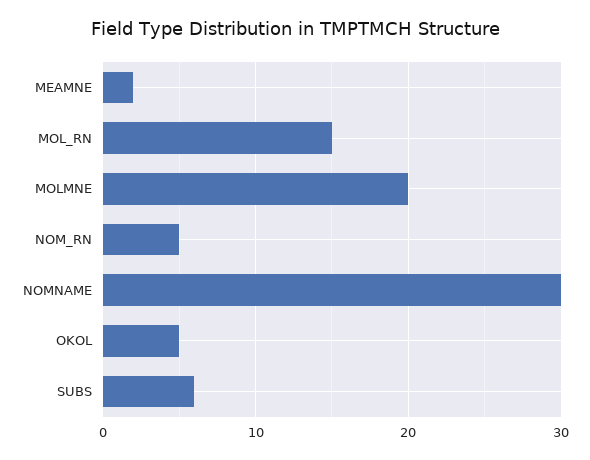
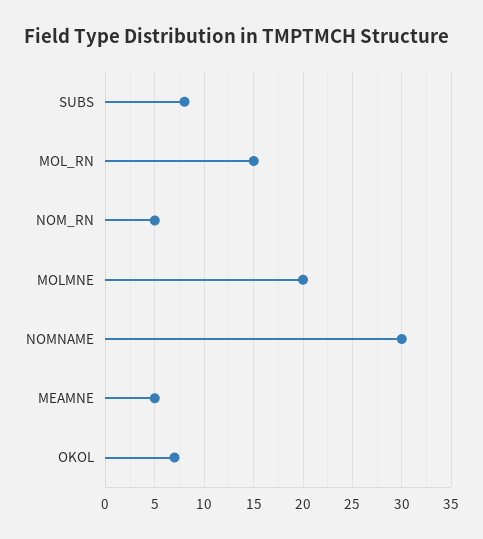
  {
-   "MEAMNE": 2,
+   "MEAMNE": 5,
    "MOL_RN": 15,
    "MOLMNE": 20,
    "NOM_RN": 5,
    "NOMNAME": 30,
-   "OKOL": 5,
+   "OKOL": 7,
-   "SUBS": 6
+   "SUBS": 8
  }

